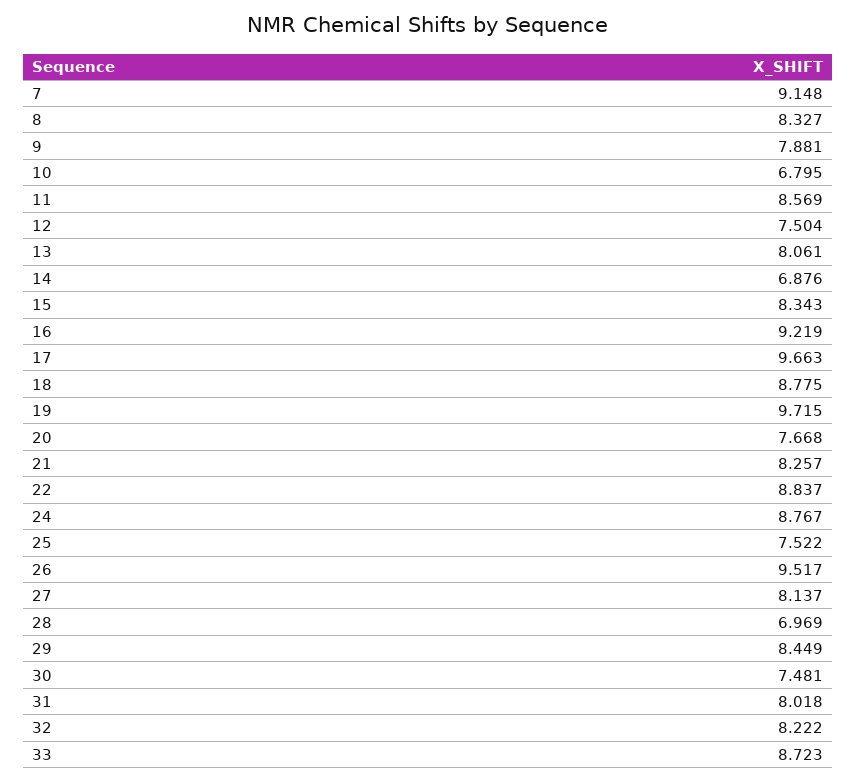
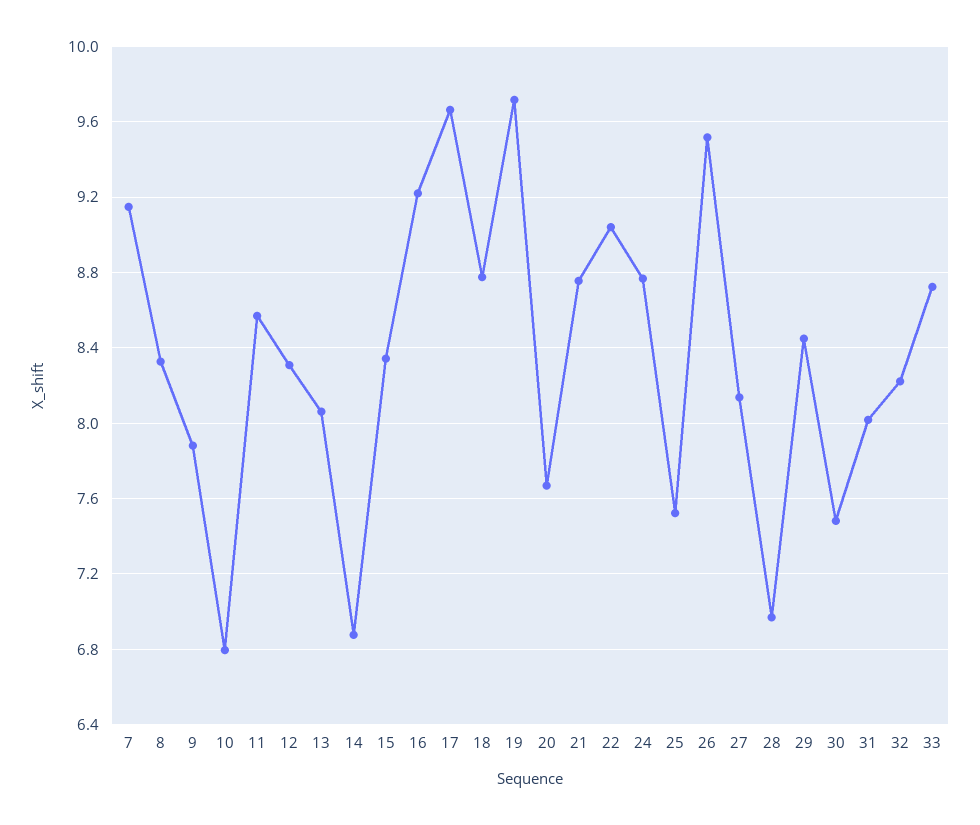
  {
    "7": 9.148,
    "8": 8.327,
    "9": 7.881,
    "10": 6.795,
    "11": 8.569,
-   "12": 7.504,
+   "12": 8.3,
    "13": 8.061,
    "14": 6.876,
    "15": 8.343,
    "16": 9.219,
    "17": 9.663,
    "18": 8.775,
    "19": 9.715,
    "20": 7.668,
-   "21": 8.257,
+   "21": 8.75,
-   "22": 8.837,
+   "22": 9.05,
    "24": 8.767,
    "25": 7.522,
    "26": 9.517,
    "27": 8.137,
    "28": 6.969,
    "29": 8.449,
    "30": 7.481,
    "31": 8.018,
    "32": 8.222,
    "33": 8.723
  }

